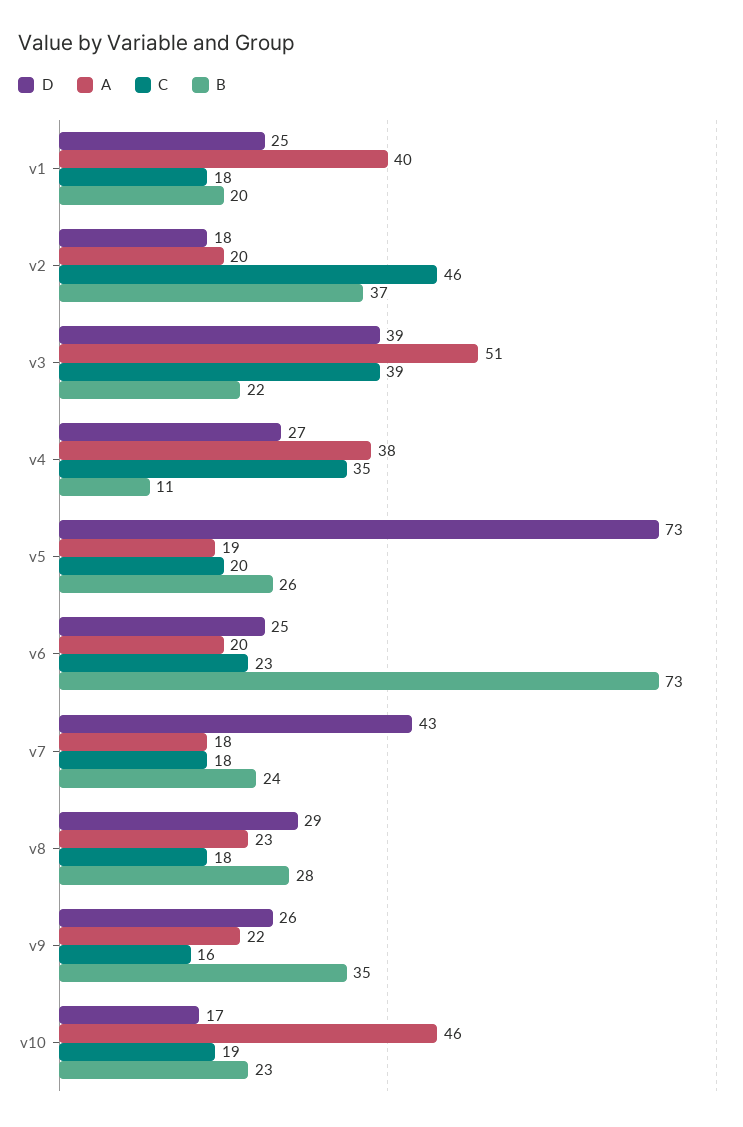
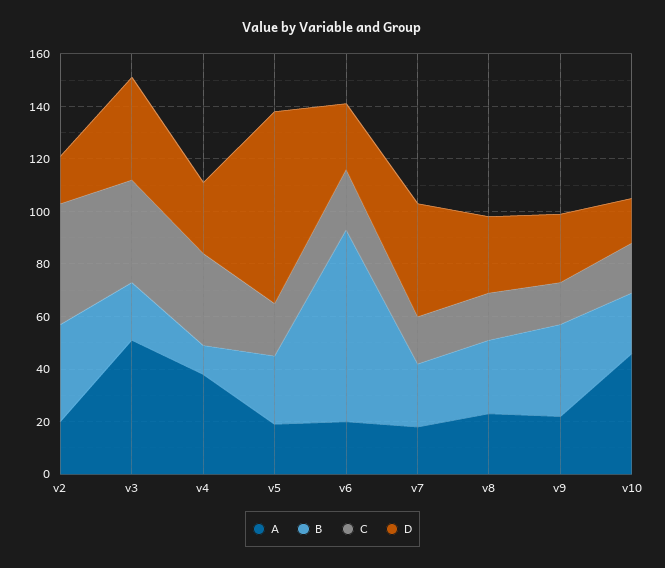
  {
    "D": {
-     "v1": 25,
      "v2": 18,
      "v3": 39,
      "v4": 27,
      "v5": 73,
      "v6": 25,
      "v7": 43,
      "v8": 29,
      "v9": 26,
      "v10": 17
    },
    "A": {
-     "v1": 40,
      "v2": 20,
      "v3": 51,
      "v4": 38,
      "v5": 19,
      "v6": 20,
      "v7": 18,
      "v8": 23,
      "v9": 22,
      "v10": 46
    },
    "C": {
-     "v1": 18,
      "v2": 46,
      "v3": 39,
      "v4": 35,
      "v5": 20,
      "v6": 23,
      "v7": 18,
      "v8": 18,
      "v9": 16,
      "v10": 19
    },
    "B": {
-     "v1": 20,
      "v2": 37,
      "v3": 22,
      "v4": 11,
      "v5": 26,
      "v6": 73,
      "v7": 24,
      "v8": 28,
      "v9": 35,
      "v10": 23
    }
  }

